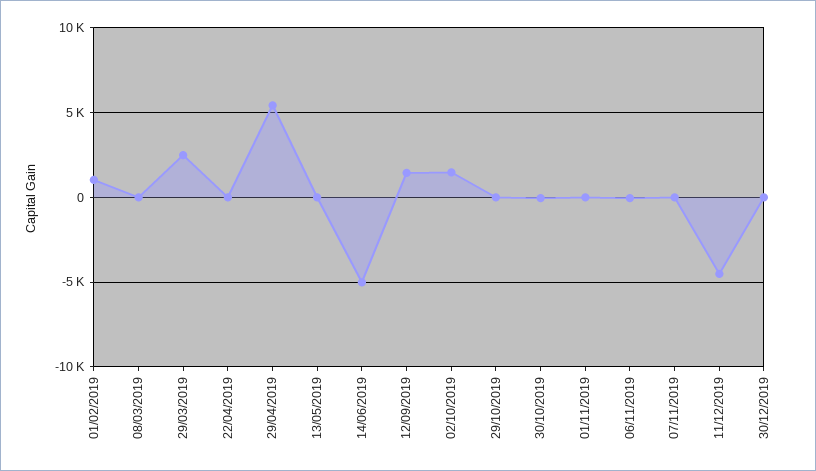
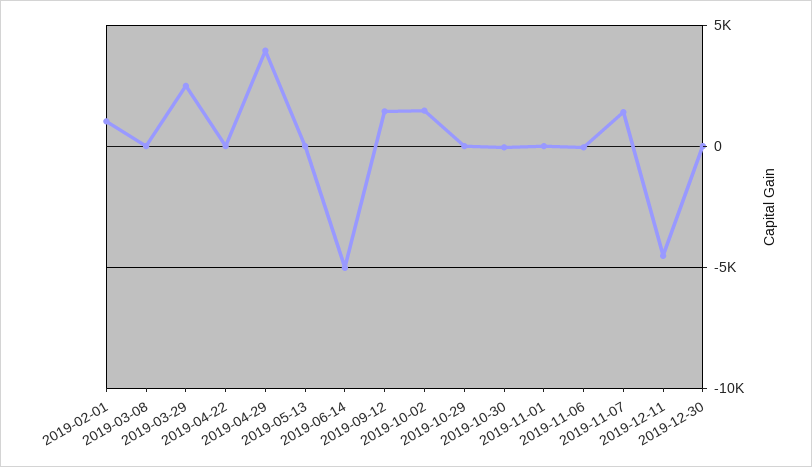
  {
    "01/02/2019": 1000,
    "08/03/2019": 0,
    "29/03/2019": 2500,
    "22/04/2019": 0,
-   "29/04/2019": 5500,
+   "29/04/2019": 4000,
    "13/05/2019": 0,
    "14/06/2019": -5000,
    "12/09/2019": 1500,
    "02/10/2019": 1500,
    "29/10/2019": 0,
    "30/10/2019": 0,
    "01/11/2019": 0,
    "06/11/2019": 0,
-   "07/11/2019": 0,
+   "07/11/2019": 1500,
    "11/12/2019": -4500,
    "30/12/2019": 0
  }

